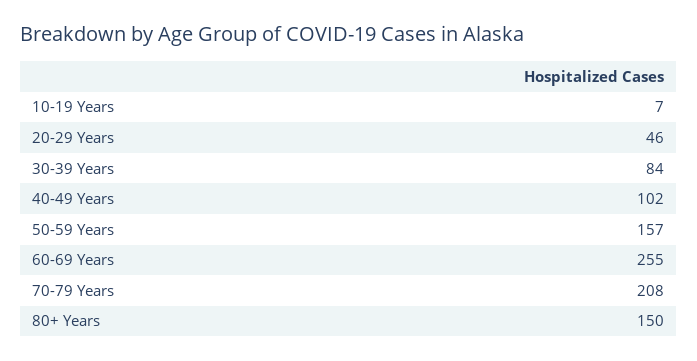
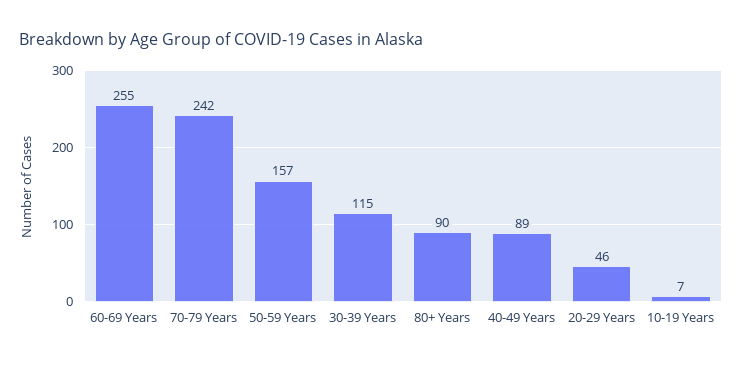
  {
    "10-19 Years": 7,
    "20-29 Years": 46,
-   "30-39 Years": 84,
+   "30-39 Years": 115,
-   "40-49 Years": 102,
+   "40-49 Years": 89,
    "50-59 Years": 157,
    "60-69 Years": 255,
-   "70-79 Years": 208,
+   "70-79 Years": 242,
-   "80+ Years": 150
+   "80+ Years": 90
  }

